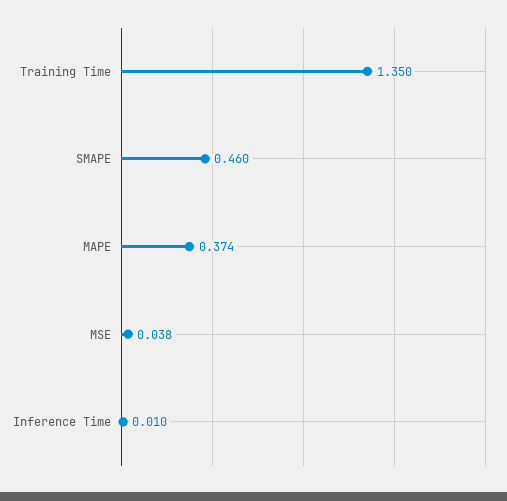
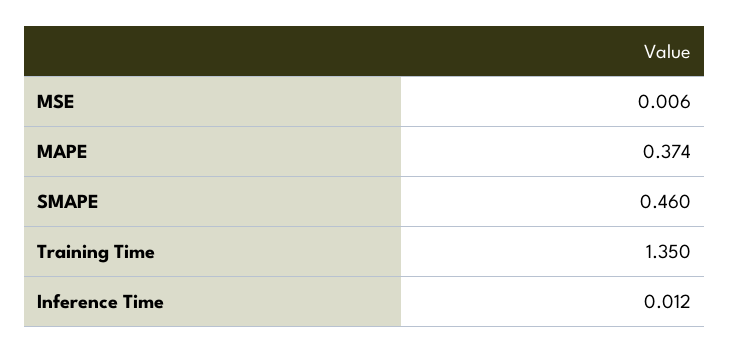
  {
    "Training Time": 1.35,
    "SMAPE": 0.46,
    "MAPE": 0.374,
-   "MSE": 0.038,
+   "MSE": 0.006,
-   "Inference Time": 0.01
+   "Inference Time": 0.012
  }

